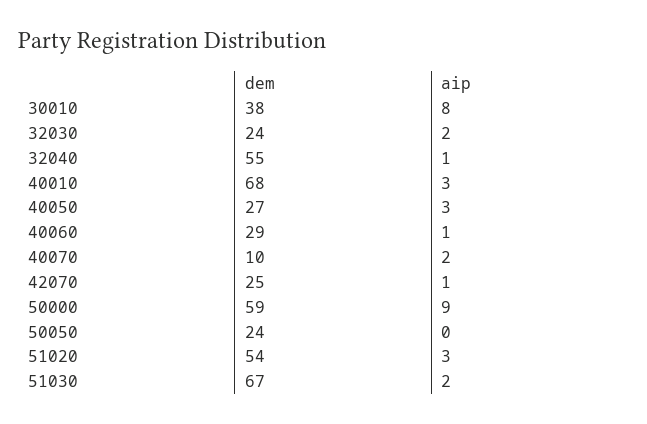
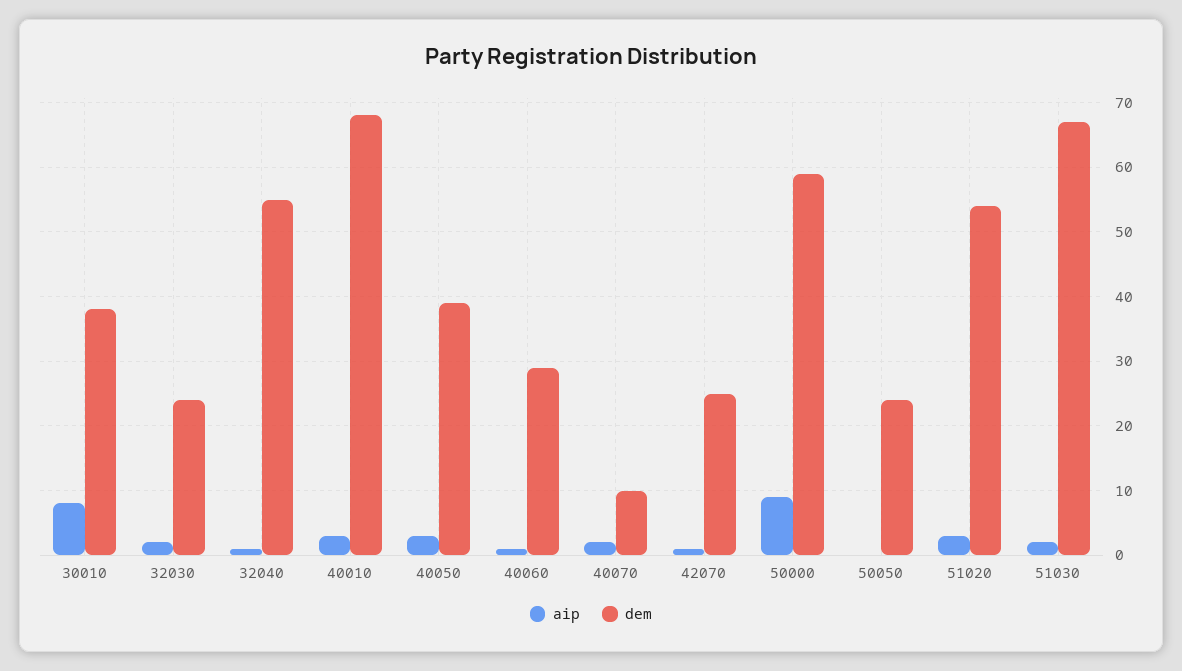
  {
    "dem": {
      "30010": 38,
      "32030": 24,
      "32040": 55,
      "40010": 68,
-     "40050": 27,
+     "40050": 39,
      "40060": 29,
      "40070": 10,
      "42070": 25,
      "50000": 59,
      "50050": 24,
      "51020": 54,
      "51030": 67
    },
    "aip": {
      "30010": 8,
      "32030": 2,
      "32040": 1,
      "40010": 3,
      "40050": 3,
      "40060": 1,
      "40070": 2,
      "42070": 1,
      "50000": 9,
      "50050": 0,
      "51020": 3,
      "51030": 2
    }
  }

